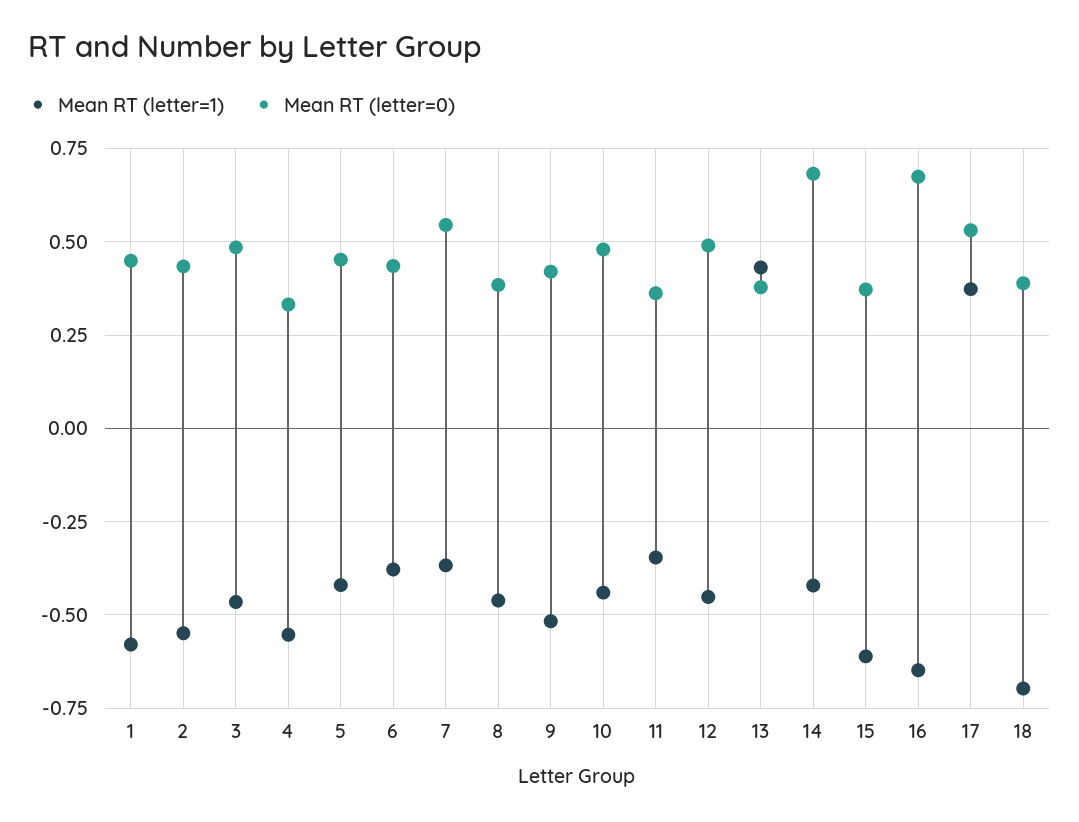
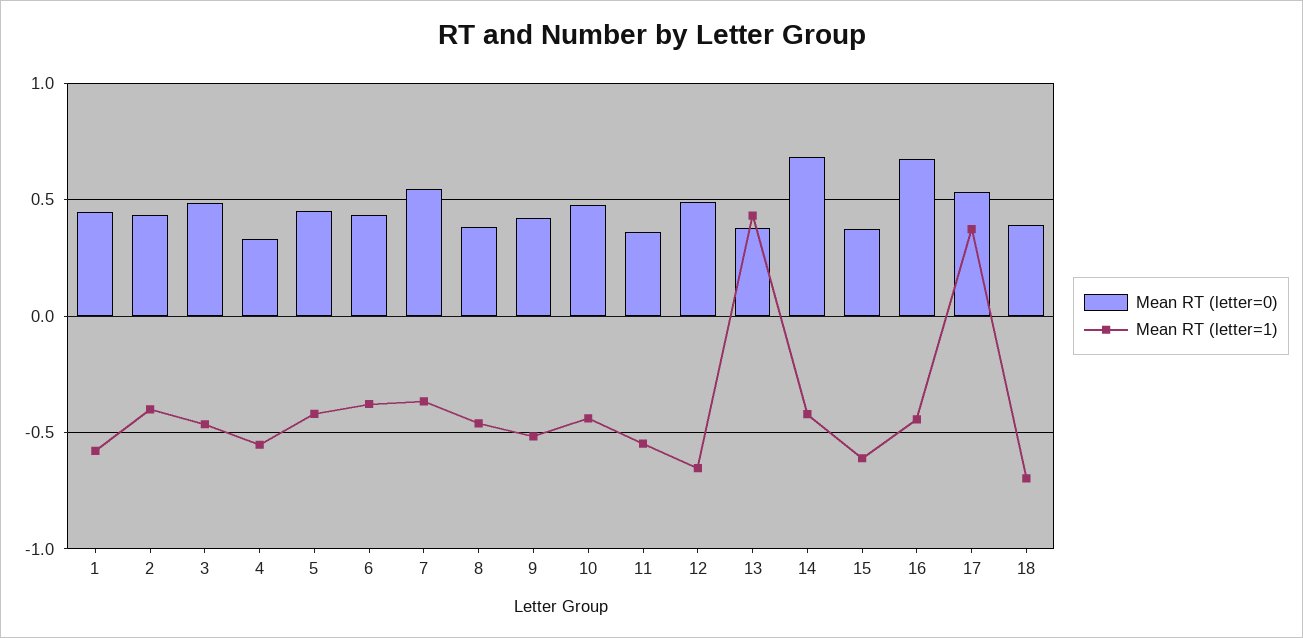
  {
    "Mean RT (letter=1)": {
      "1": -0.575,
-     "2": -0.55,
+     "2": -0.4,
      "3": -0.475,
      "4": -0.55,
      "5": -0.425,
      "6": -0.375,
      "7": -0.375,
      "8": -0.45,
      "9": -0.525,
      "10": -0.45,
-     "11": -0.35,
+     "11": -0.55,
-     "12": -0.45,
+     "12": -0.65,
      "13": 0.425,
      "14": -0.425,
      "15": -0.6,
-     "16": -0.65,
+     "16": -0.45,
      "17": 0.375,
      "18": -0.7
    },
    "Mean RT (letter=0)": {
      "1": 0.45,
      "2": 0.425,
      "3": 0.475,
      "4": 0.325,
      "5": 0.45,
      "6": 0.425,
      "7": 0.55,
      "8": 0.375,
      "9": 0.425,
      "10": 0.475,
      "11": 0.35,
      "12": 0.5,
      "13": 0.375,
      "14": 0.675,
      "15": 0.375,
      "16": 0.675,
      "17": 0.525,
      "18": 0.4
    }
  }

